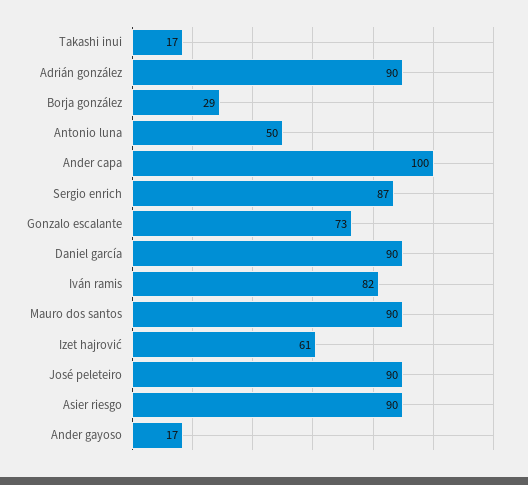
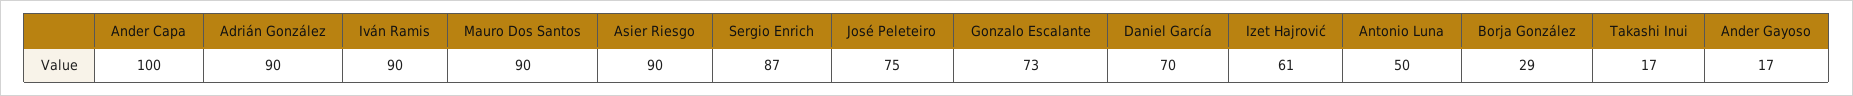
  {
    "Takashi inui": 17,
    "Adrián gonzález": 90,
    "Borja gonzález": 29,
    "Antonio luna": 50,
    "Ander capa": 100,
    "Sergio enrich": 87,
    "Gonzalo escalante": 73,
-   "Daniel garcía": 90,
+   "Daniel garcía": 70,
-   "Iván ramis": 82,
+   "Iván ramis": 90,
    "Mauro dos santos": 90,
    "Izet hajrović": 61,
-   "José peleteiro": 90,
+   "José peleteiro": 75,
    "Asier riesgo": 90,
    "Ander gayoso": 17
  }

